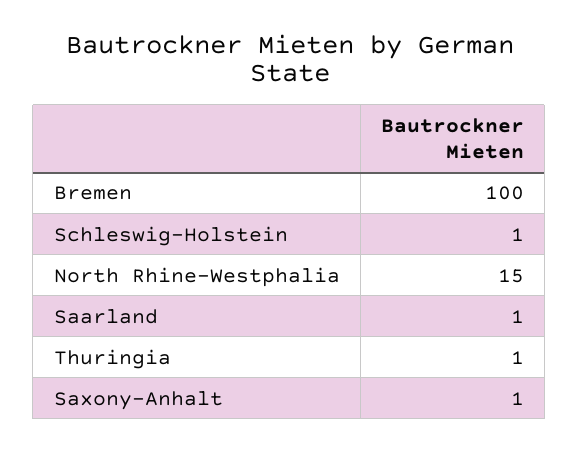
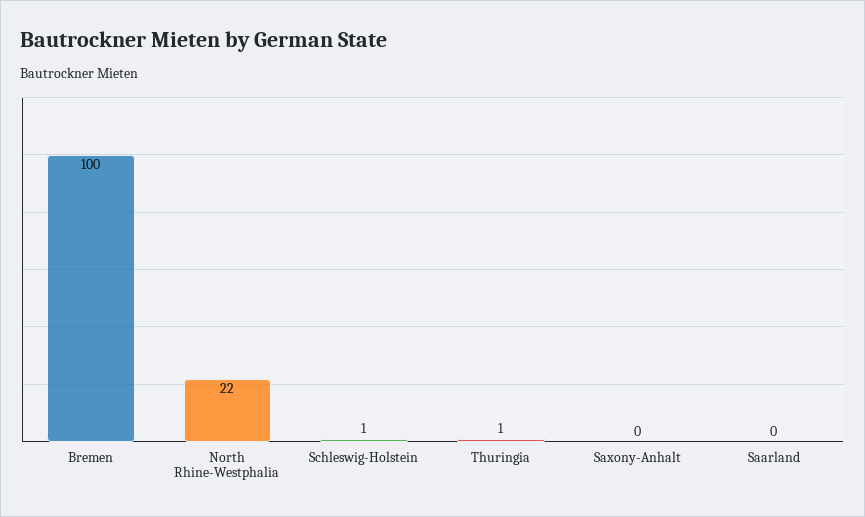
  {
    "Bremen": 100,
    "Schleswig-Holstein": 1,
-   "North Rhine-Westphalia": 15,
+   "North Rhine-Westphalia": 22,
-   "Saarland": 1,
+   "Saarland": 0,
    "Thuringia": 1,
-   "Saxony-Anhalt": 1
+   "Saxony-Anhalt": 0
  }

